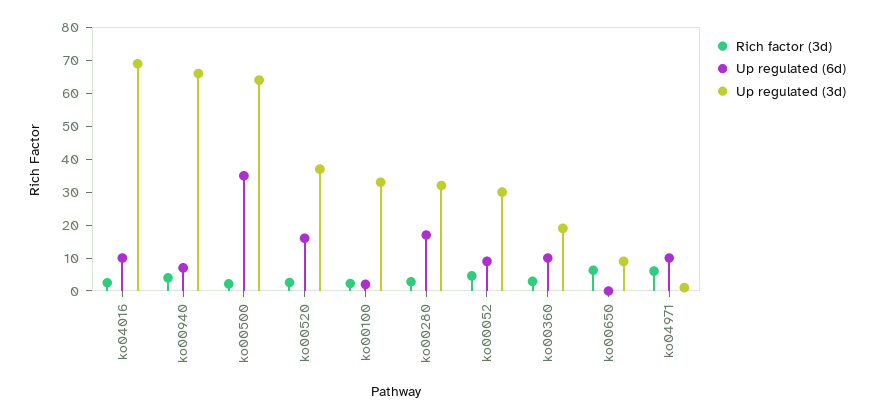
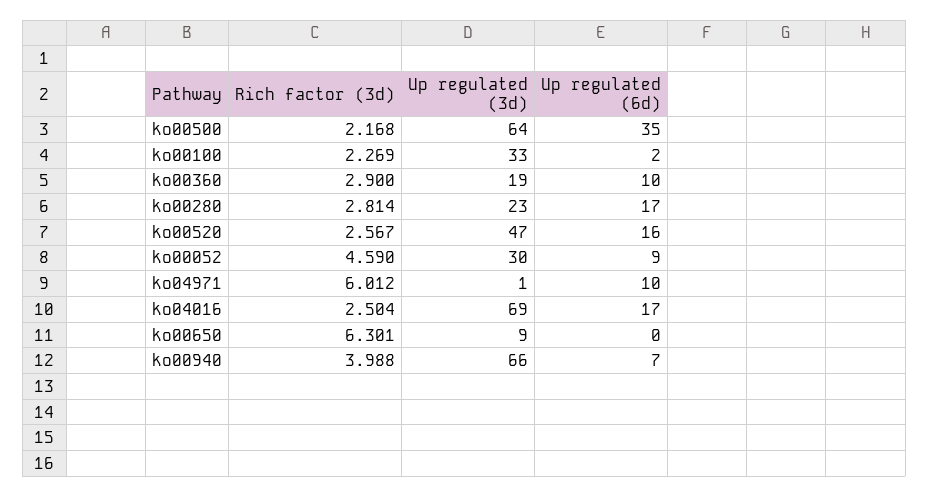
  {
    "Rich factor (3d)": {
      "ko04016": 2.504,
      "ko00940": 3.988,
      "ko00500": 2.168,
      "ko00520": 2.567,
      "ko00100": 2.269,
      "ko00280": 2.814,
      "ko00052": 4.59,
      "ko00360": 2.9,
      "ko00650": 6.301,
      "ko04971": 6.012
    },
    "Up regulated (6d)": {
-     "ko04016": 10,
+     "ko04016": 17,
      "ko00940": 7,
      "ko00500": 35,
      "ko00520": 16,
      "ko00100": 2,
      "ko00280": 17,
      "ko00052": 9,
      "ko00360": 10,
      "ko00650": 0,
      "ko04971": 10
    },
    "Up regulated (3d)": {
      "ko04016": 69,
      "ko00940": 66,
      "ko00500": 64,
-     "ko00520": 37.5,
+     "ko00520": 47,
      "ko00100": 33,
-     "ko00280": 32.5,
+     "ko00280": 23,
      "ko00052": 30,
      "ko00360": 19,
      "ko00650": 9,
      "ko04971": 1
    }
  }

